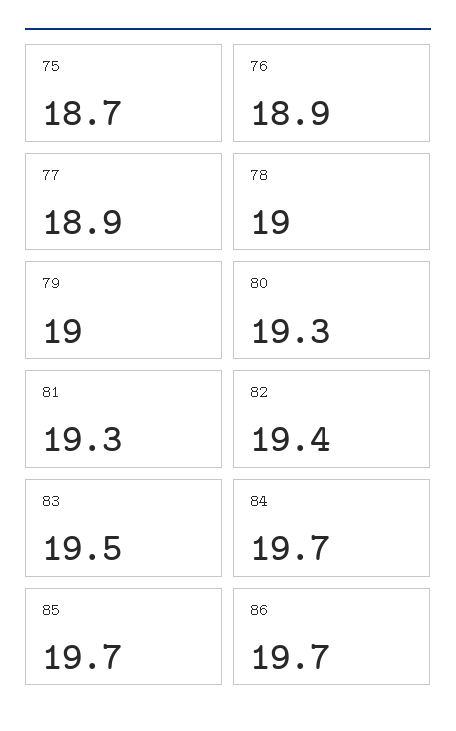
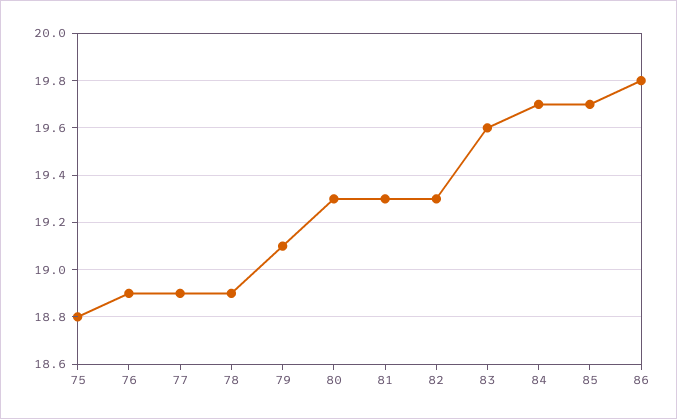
  {
-   "75": 18.7,
+   "75": 18.8,
    "76": 18.9,
    "77": 18.9,
-   "78": 19,
+   "78": 18.9,
-   "79": 19,
+   "79": 19.1,
    "80": 19.3,
    "81": 19.3,
-   "82": 19.4,
+   "82": 19.3,
-   "83": 19.5,
+   "83": 19.6,
    "84": 19.7,
    "85": 19.7,
-   "86": 19.7
+   "86": 19.8
  }

